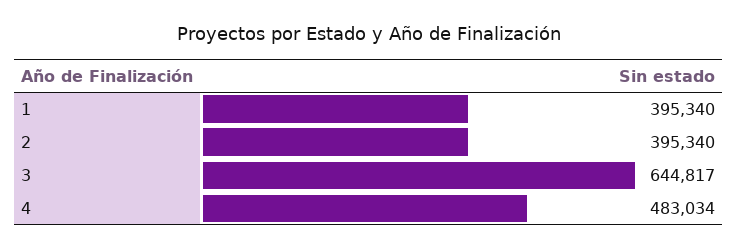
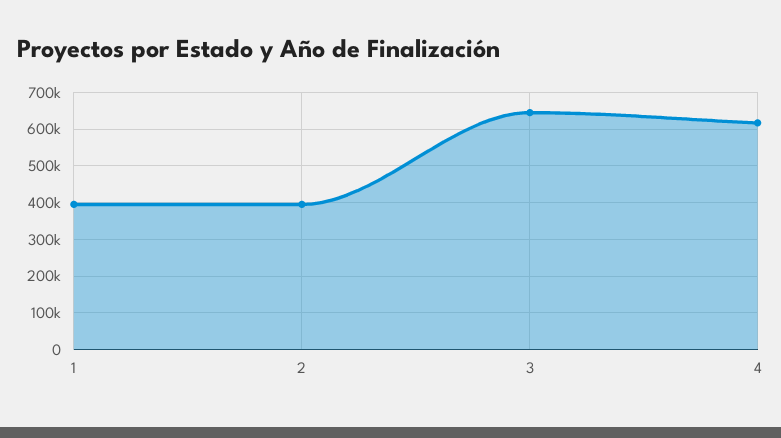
  {
    "1": 395340,
    "2": 395340,
    "3": 644817,
-   "4": 483034
+   "4": 620000
  }

